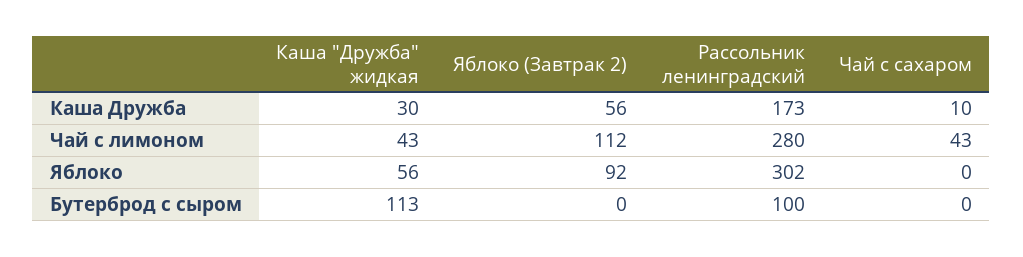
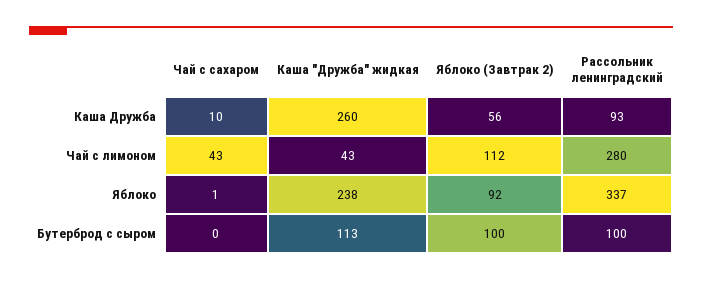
  {
    "Каша \"Дружба\" жидкая": {
-     "Каша Дружба": 30,
+     "Каша Дружба": 260,
      "Чай с лимоном": 43,
-     "Яблоко": 56,
+     "Яблоко": 238,
      "Бутерброд с сыром": 113
    },
    "Яблоко (Завтрак 2)": {
      "Каша Дружба": 56,
      "Чай с лимоном": 112,
      "Яблоко": 92,
-     "Бутерброд с сыром": 0
+     "Бутерброд с сыром": 100
    },
    "Рассольник ленинградский": {
-     "Каша Дружба": 173,
+     "Каша Дружба": 93,
      "Чай с лимоном": 280,
-     "Яблоко": 302,
+     "Яблоко": 337,
      "Бутерброд с сыром": 100
    },
    "Чай с сахаром": {
      "Каша Дружба": 10,
      "Чай с лимоном": 43,
-     "Яблоко": 0,
+     "Яблоко": 1,
      "Бутерброд с сыром": 0
    }
  }

